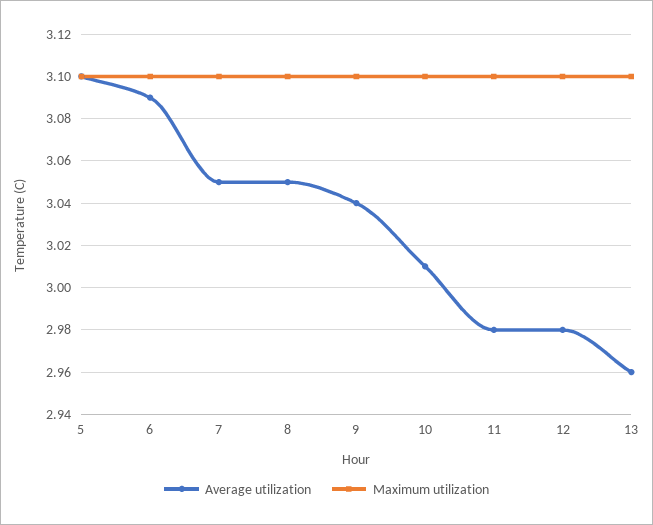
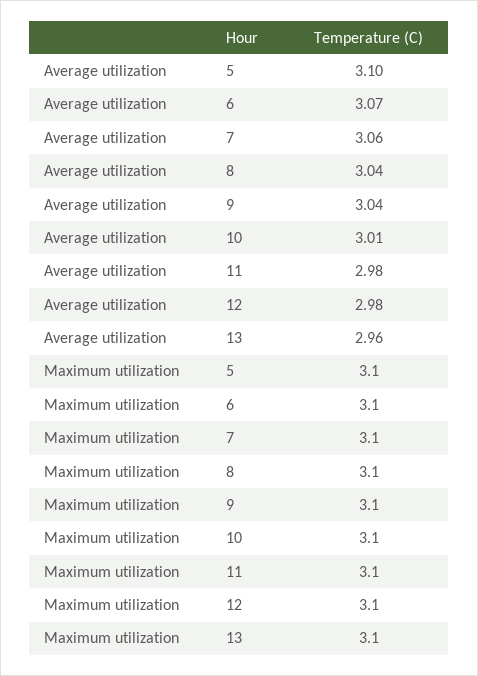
  {
    "Average utilization": {
      "5": 3.1,
-     "6": 3.09,
+     "6": 3.07,
-     "7": 3.05,
+     "7": 3.06,
-     "8": 3.05,
+     "8": 3.04,
      "9": 3.04,
      "10": 3.01,
      "11": 2.98,
      "12": 2.98,
      "13": 2.96
    },
    "Maximum utilization": {
      "5": 3.1,
      "6": 3.1,
      "7": 3.1,
      "8": 3.1,
      "9": 3.1,
      "10": 3.1,
      "11": 3.1,
      "12": 3.1,
      "13": 3.1
    }
  }

